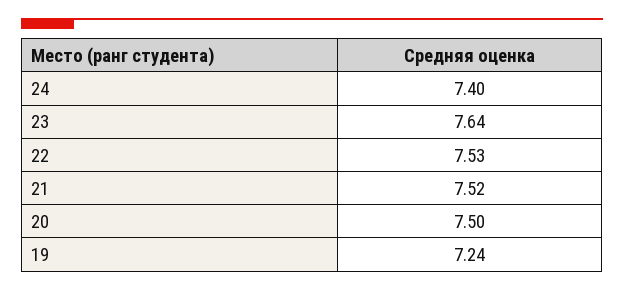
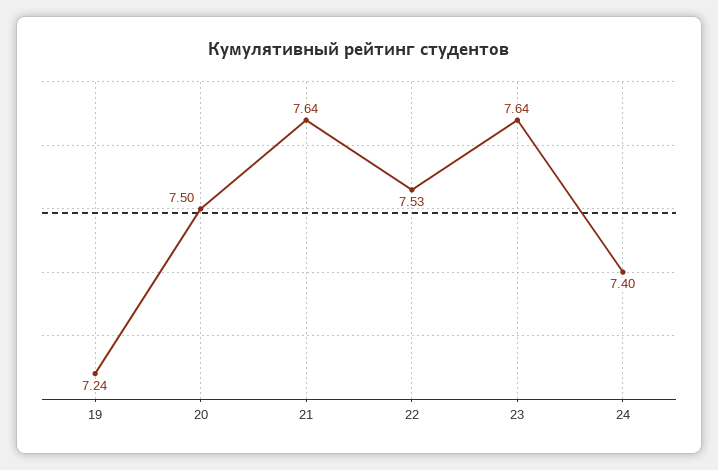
  {
    "24": 7.4,
    "23": 7.64,
    "22": 7.53,
-   "21": 7.52,
+   "21": 7.64,
    "20": 7.5,
    "19": 7.24
  }

